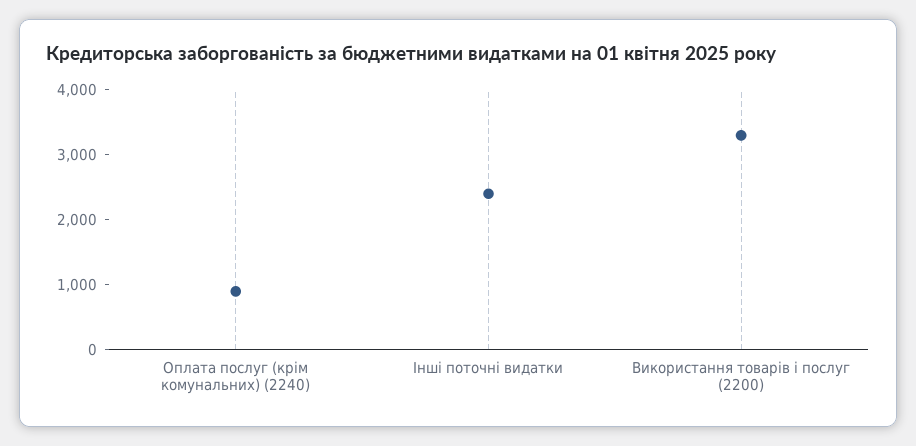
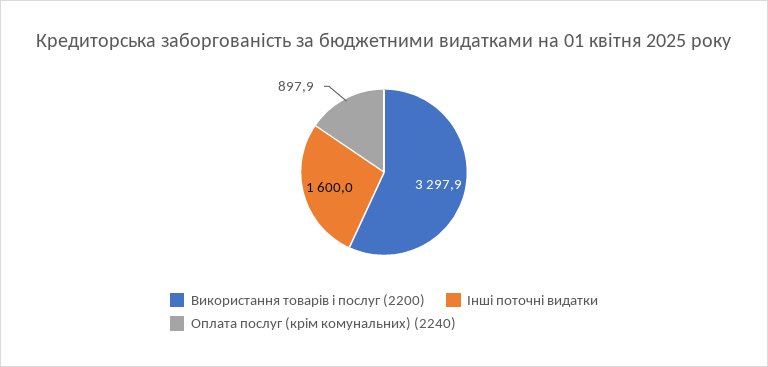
  {
    "Оплата послуг (крім комунальних) (2240)": 897.9,
-   "Інші поточні видатки": 2400,
+   "Інші поточні видатки": 1600,
    "Використання товарів і послуг (2200)": 3297.9
  }

